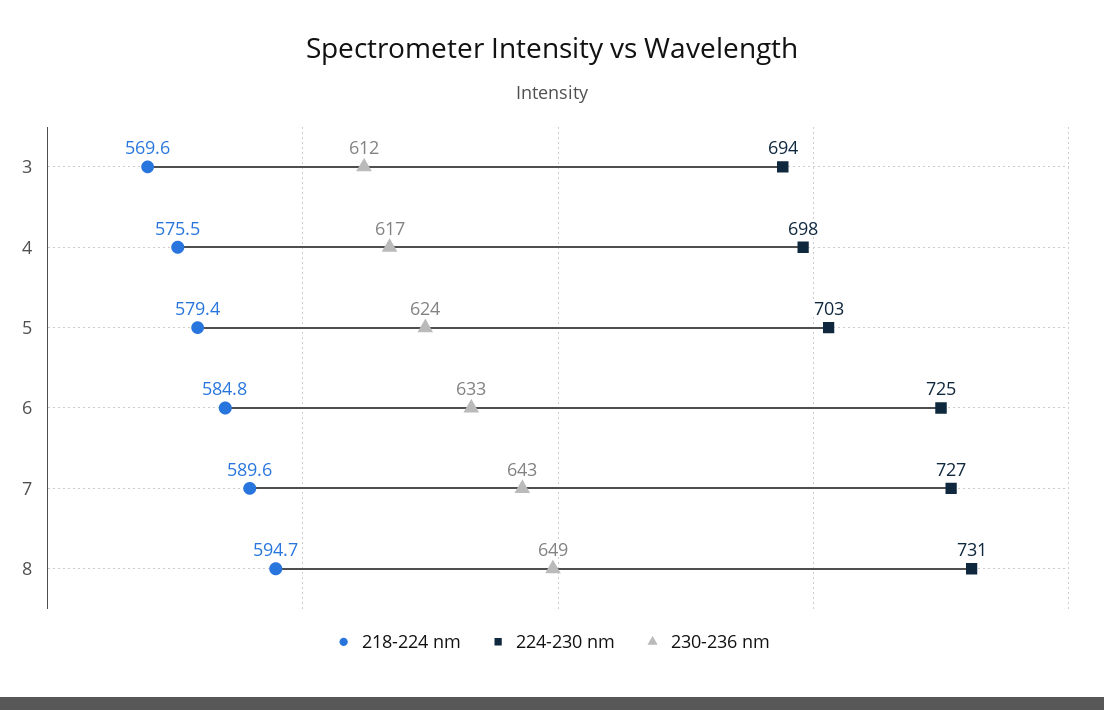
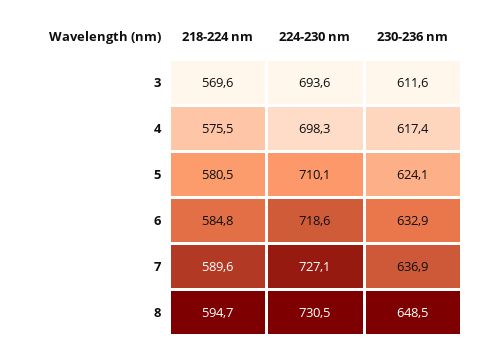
  {
    "218-224 nm": {
      "3": 569.6,
      "4": 575.5,
-     "5": 579.4,
+     "5": 580.5,
      "6": 584.8,
      "7": 589.6,
      "8": 594.7
    },
    "224-230 nm": {
      "3": 693.6,
      "4": 698.3,
-     "5": 703,
+     "5": 710.1,
-     "6": 725,
+     "6": 718.6,
      "7": 727.1,
      "8": 730.5
    },
    "230-236 nm": {
      "3": 611.6,
      "4": 617.4,
      "5": 624.1,
      "6": 632.9,
-     "7": 643,
+     "7": 636.9,
      "8": 648.5
    }
  }

